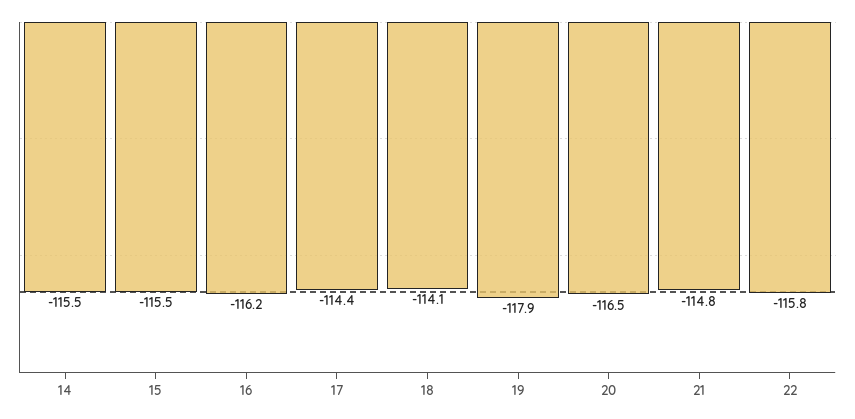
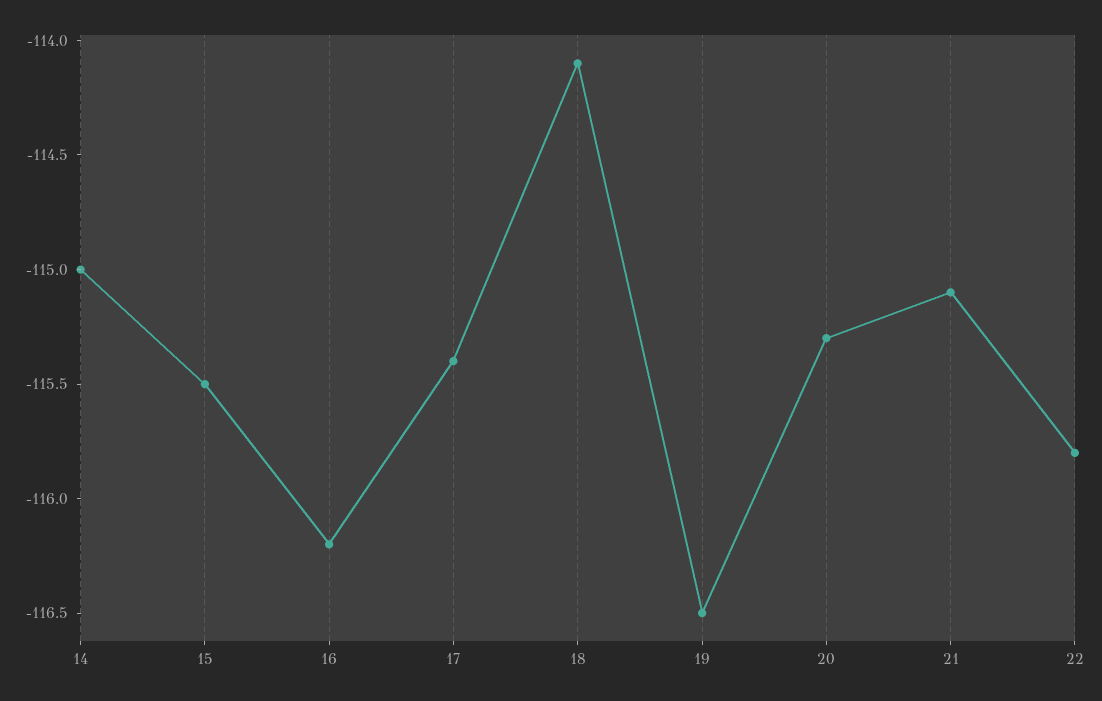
  {
-   "14": -115.5,
+   "14": -115,
    "15": -115.5,
    "16": -116.2,
-   "17": -114.4,
+   "17": -115.4,
    "18": -114.1,
-   "19": -117.9,
+   "19": -116.5,
-   "20": -116.5,
+   "20": -115.3,
-   "21": -114.8,
+   "21": -115.1,
    "22": -115.8
  }

